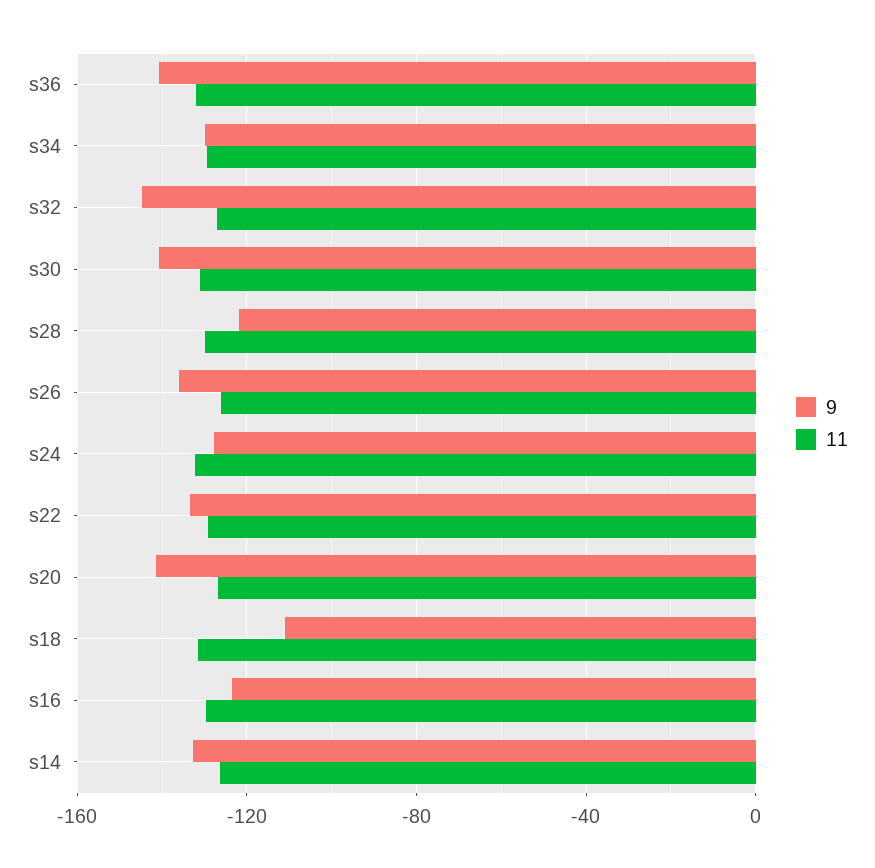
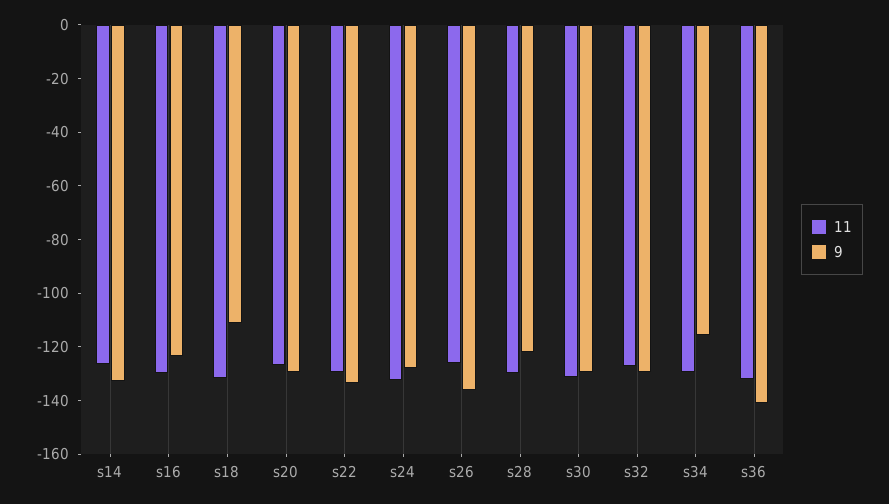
  {
    "9": {
      "s36": -140,
-     "s34": -130,
+     "s34": -115,
-     "s32": -145,
+     "s32": -130,
-     "s30": -140,
+     "s30": -130,
      "s28": -120,
      "s26": -135,
      "s24": -130,
      "s22": -135,
-     "s20": -140,
+     "s20": -130,
      "s18": -110,
      "s16": -125,
      "s14": -135
    },
    "11": {
      "s36": -130,
      "s34": -130,
      "s32": -125,
      "s30": -130,
      "s28": -130,
      "s26": -125,
      "s24": -130,
      "s22": -130,
      "s20": -125,
      "s18": -130,
      "s16": -130,
      "s14": -125
    }
  }

